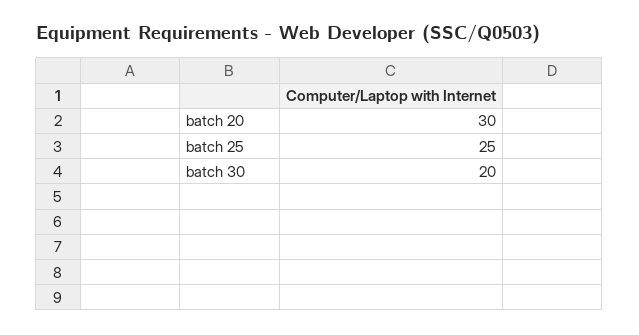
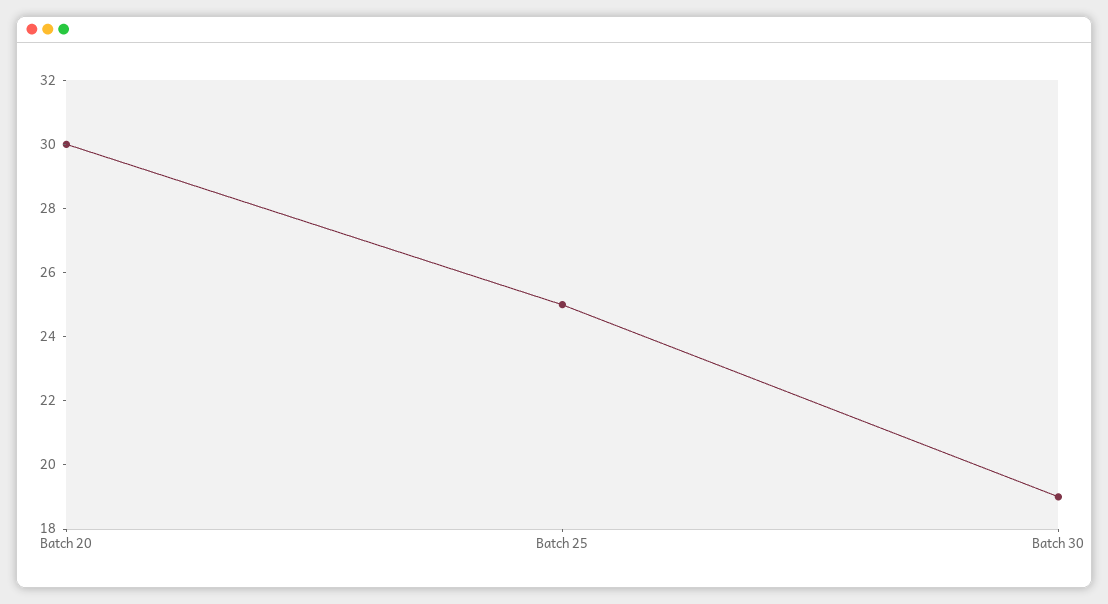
  {
    "batch 20": 30,
    "batch 25": 25,
-   "batch 30": 20
+   "batch 30": 19
  }

